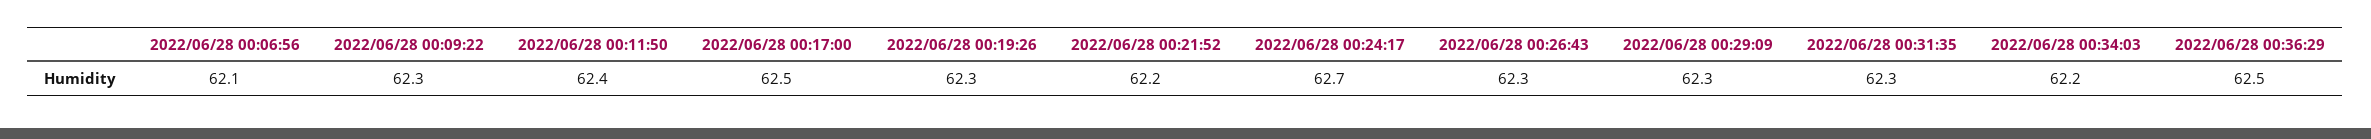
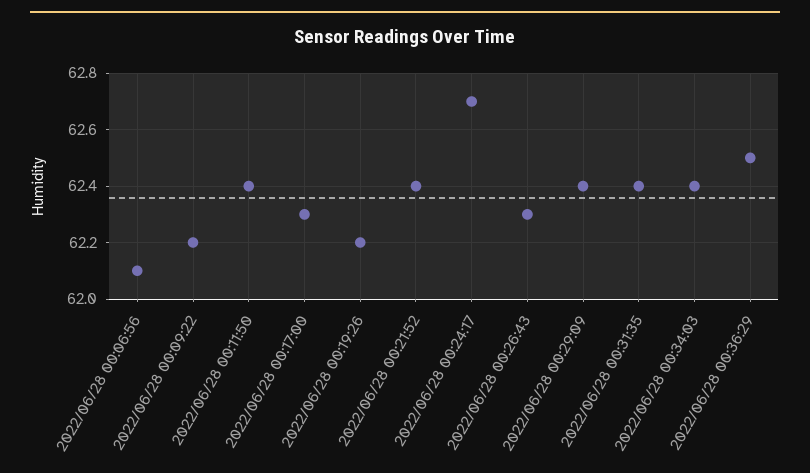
  {
    "2022/06/28 00:06:56": 62.1,
-   "2022/06/28 00:09:22": 62.3,
+   "2022/06/28 00:09:22": 62.2,
    "2022/06/28 00:11:50": 62.4,
-   "2022/06/28 00:17:00": 62.5,
+   "2022/06/28 00:17:00": 62.3,
-   "2022/06/28 00:19:26": 62.3,
+   "2022/06/28 00:19:26": 62.2,
-   "2022/06/28 00:21:52": 62.2,
+   "2022/06/28 00:21:52": 62.4,
    "2022/06/28 00:24:17": 62.7,
    "2022/06/28 00:26:43": 62.3,
-   "2022/06/28 00:29:09": 62.3,
+   "2022/06/28 00:29:09": 62.4,
-   "2022/06/28 00:31:35": 62.3,
+   "2022/06/28 00:31:35": 62.4,
-   "2022/06/28 00:34:03": 62.2,
+   "2022/06/28 00:34:03": 62.4,
    "2022/06/28 00:36:29": 62.5
  }

